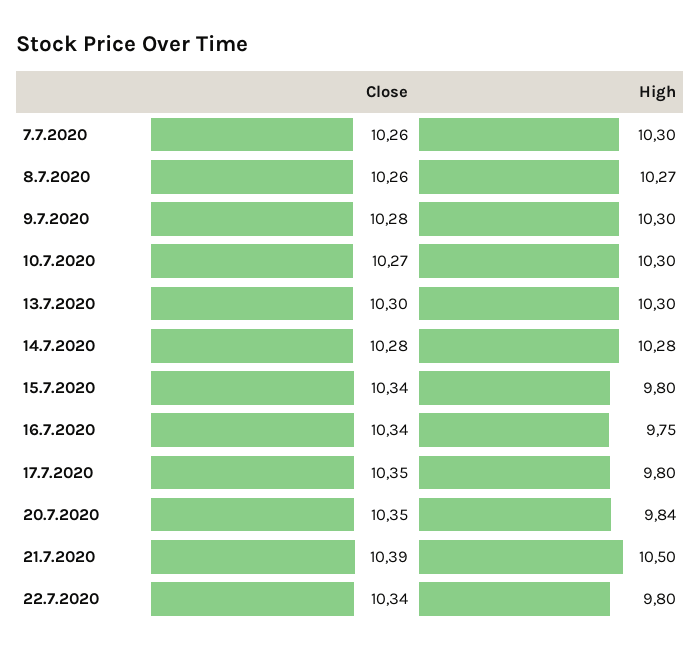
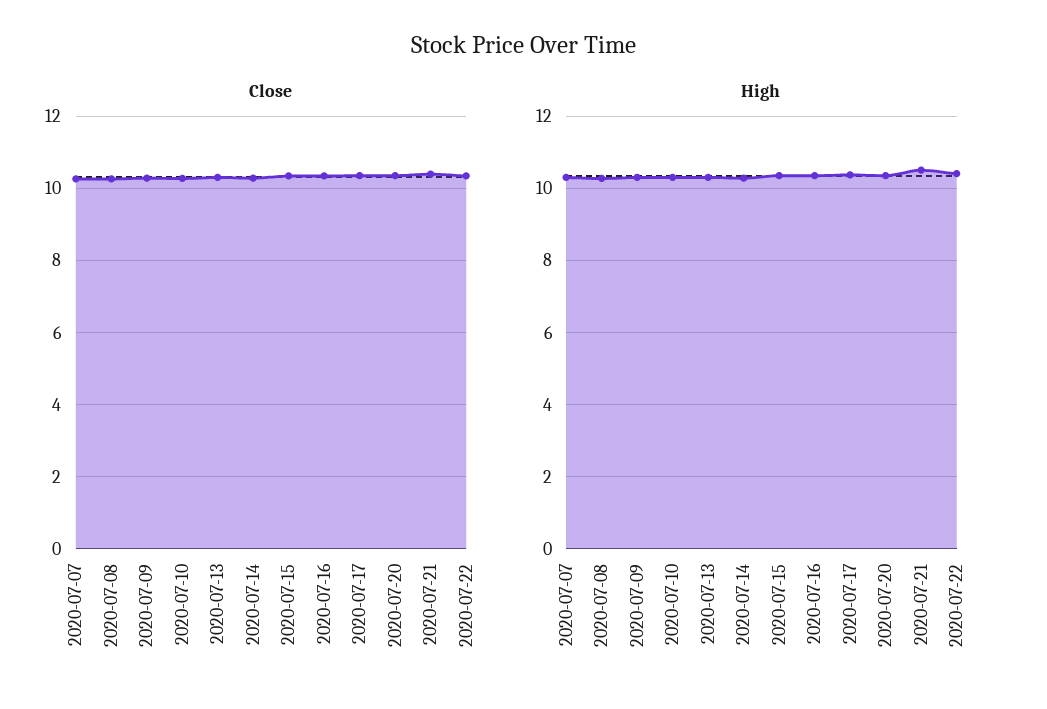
  {
    "Close": {
      "7.7.2020": 10.26,
      "8.7.2020": 10.26,
      "9.7.2020": 10.28,
      "10.7.2020": 10.27,
      "13.7.2020": 10.3,
      "14.7.2020": 10.28,
      "15.7.2020": 10.34,
      "16.7.2020": 10.34,
      "17.7.2020": 10.35,
      "20.7.2020": 10.35,
      "21.7.2020": 10.39,
      "22.7.2020": 10.34
    },
    "High": {
      "7.7.2020": 10.3,
      "8.7.2020": 10.27,
      "9.7.2020": 10.3,
      "10.7.2020": 10.3,
      "13.7.2020": 10.3,
      "14.7.2020": 10.28,
-     "15.7.2020": 9.8,
+     "15.7.2020": 10.4,
-     "16.7.2020": 9.75,
+     "16.7.2020": 10.4,
-     "17.7.2020": 9.8,
+     "17.7.2020": 10.4,
-     "20.7.2020": 9.84,
+     "20.7.2020": 10.4,
      "21.7.2020": 10.5,
-     "22.7.2020": 9.8
+     "22.7.2020": 10.4
    }
  }

